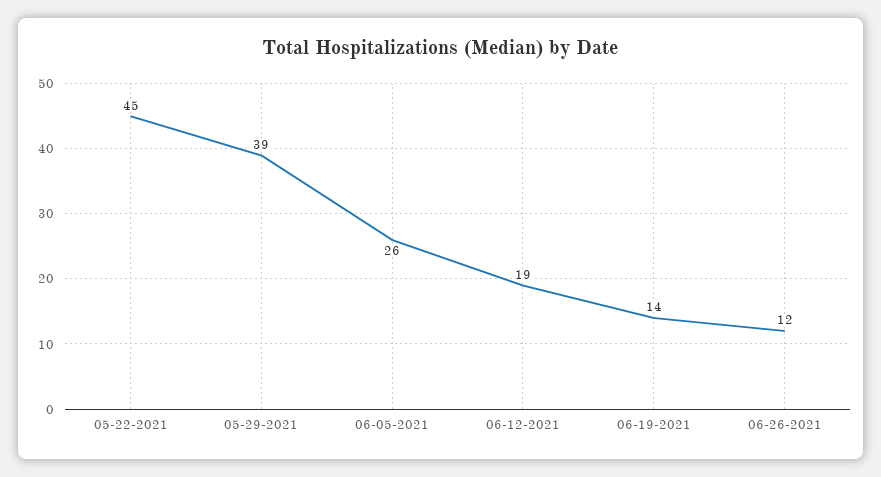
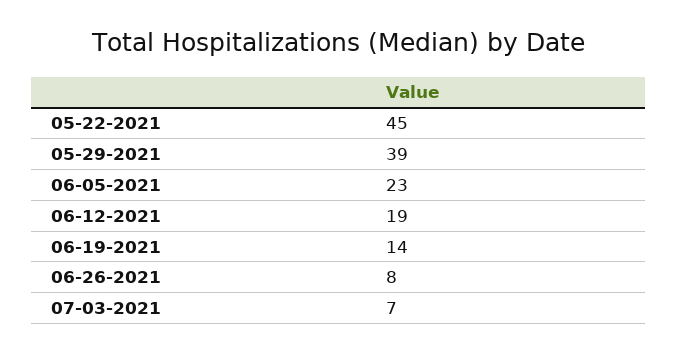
  {
    "05-22-2021": 45,
    "05-29-2021": 39,
-   "06-05-2021": 26,
+   "06-05-2021": 23,
    "06-12-2021": 19,
    "06-19-2021": 14,
-   "06-26-2021": 12
+   "06-26-2021": 8,
+   "07-03-2021": 7
  }

